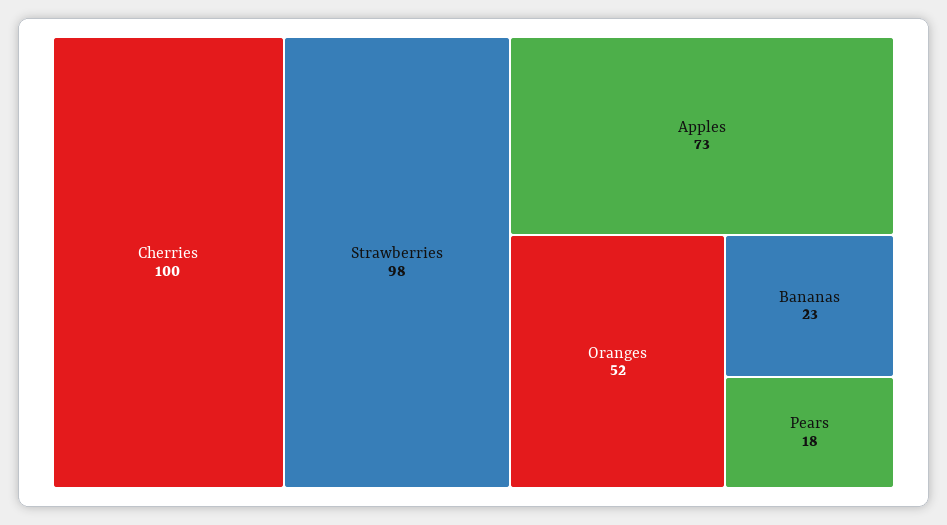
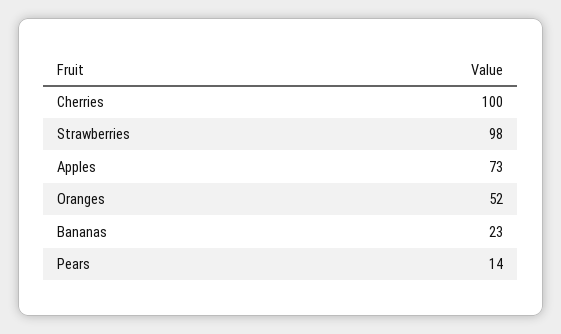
  {
    "Cherries": 100,
    "Strawberries": 98,
    "Apples": 73,
    "Oranges": 52,
    "Bananas": 23,
-   "Pears": 18
+   "Pears": 14
  }

